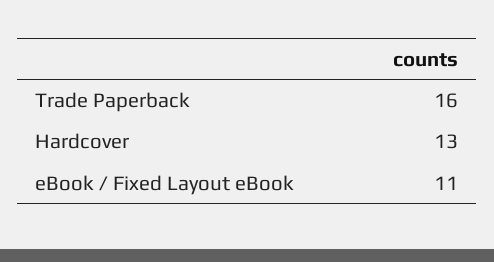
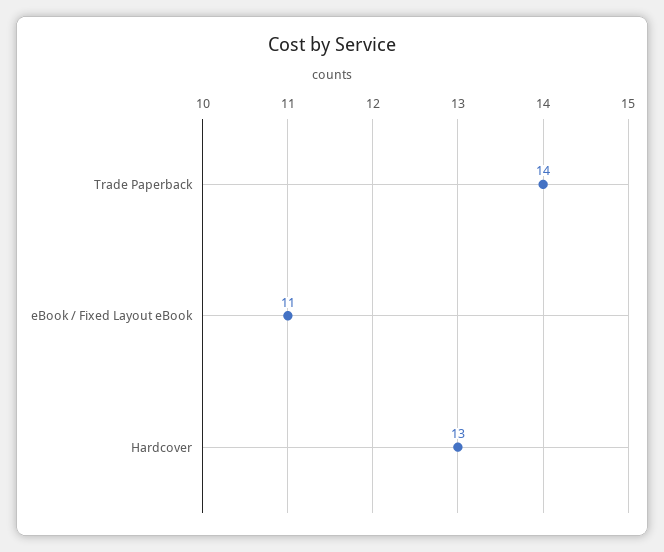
  {
-   "Trade Paperback": 16,
+   "Trade Paperback": 14,
    "Hardcover": 13,
    "eBook / Fixed Layout eBook": 11
  }

